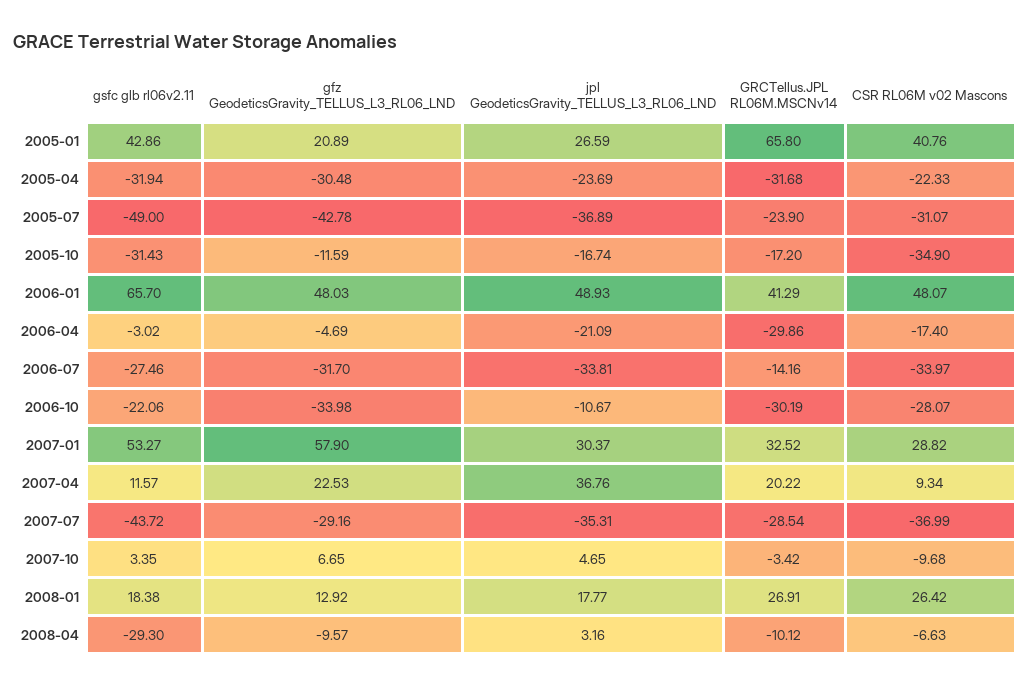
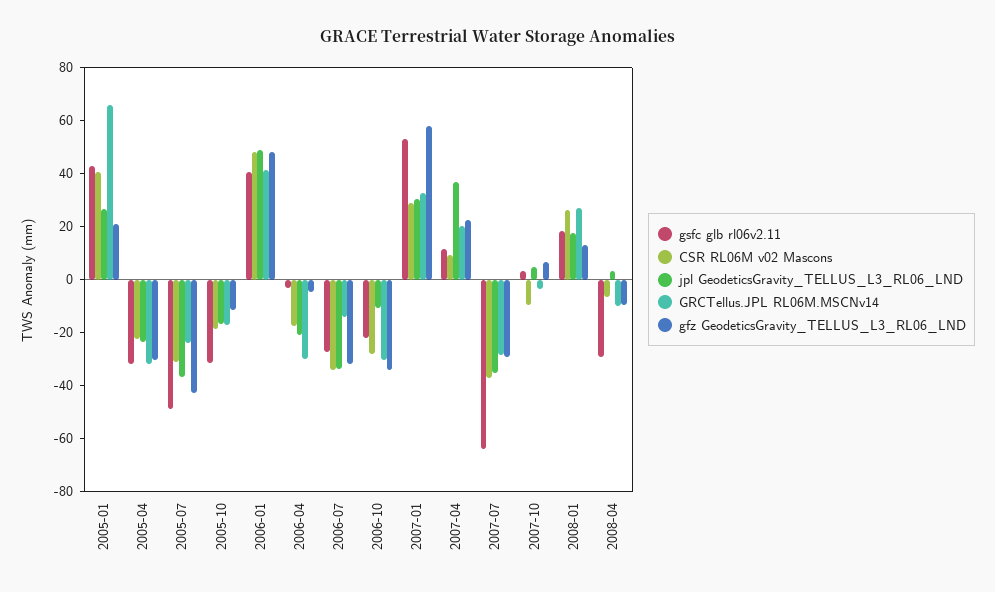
  {
    "gsfc glb rl06v2.11": {
      "2005-01": 42.86,
      "2005-04": -31.94,
      "2005-07": -49,
      "2005-10": -31.43,
-     "2006-01": 65.7,
+     "2006-01": 40,
      "2006-04": -3.02,
      "2006-07": -27.46,
      "2006-10": -22.06,
      "2007-01": 53.27,
      "2007-04": 11.57,
-     "2007-07": -43.72,
+     "2007-07": -65,
      "2007-10": 3.35,
      "2008-01": 18.38,
      "2008-04": -29.3
    },
    "gfz GeodeticsGravity_TELLUS_L3_RL06_LND": {
      "2005-01": 20.89,
      "2005-04": -30.48,
      "2005-07": -42.78,
      "2005-10": -11.59,
      "2006-01": 48.03,
      "2006-04": -4.69,
      "2006-07": -31.7,
      "2006-10": -33.98,
      "2007-01": 57.9,
      "2007-04": 22.53,
      "2007-07": -29.16,
      "2007-10": 6.65,
      "2008-01": 12.92,
      "2008-04": -9.57
    },
    "jpl GeodeticsGravity_TELLUS_L3_RL06_LND": {
      "2005-01": 26.59,
      "2005-04": -23.69,
      "2005-07": -36.89,
      "2005-10": -16.74,
      "2006-01": 48.93,
      "2006-04": -21.09,
      "2006-07": -33.81,
      "2006-10": -10.67,
      "2007-01": 30.37,
      "2007-04": 36.76,
      "2007-07": -35.31,
      "2007-10": 4.65,
      "2008-01": 17.77,
      "2008-04": 3.16
    },
    "GRCTellus.JPL RL06M.MSCNv14": {
      "2005-01": 65.8,
      "2005-04": -31.68,
      "2005-07": -23.9,
      "2005-10": -17.2,
      "2006-01": 41.29,
      "2006-04": -29.86,
      "2006-07": -14.16,
      "2006-10": -30.19,
      "2007-01": 32.52,
      "2007-04": 20.22,
      "2007-07": -28.54,
      "2007-10": -3.42,
      "2008-01": 26.91,
      "2008-04": -10.12
    },
    "CSR RL06M v02 Mascons": {
      "2005-01": 40.76,
      "2005-04": -22.33,
      "2005-07": -31.07,
-     "2005-10": -34.9,
+     "2005-10": -20,
      "2006-01": 48.07,
      "2006-04": -17.4,
      "2006-07": -33.97,
      "2006-10": -28.07,
      "2007-01": 28.82,
      "2007-04": 9.34,
      "2007-07": -36.99,
      "2007-10": -9.68,
      "2008-01": 26.42,
      "2008-04": -6.63
    }
  }

